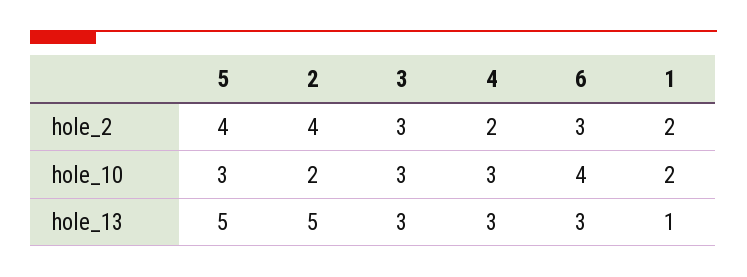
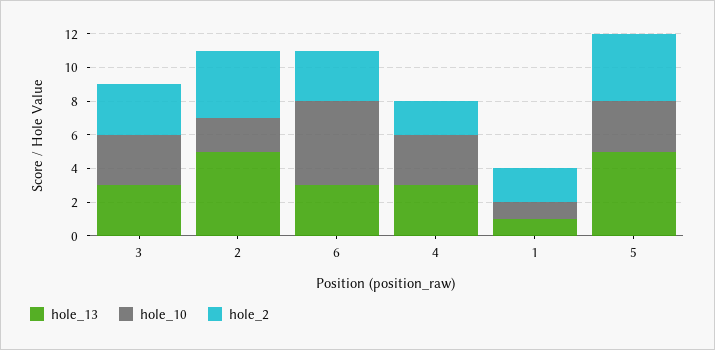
  {
    "hole_2": {
      "5": 4,
      "2": 4,
      "3": 3,
      "4": 2,
      "6": 3,
      "1": 2
    },
    "hole_10": {
      "5": 3,
      "2": 2,
      "3": 3,
      "4": 3,
-     "6": 4,
+     "6": 5,
-     "1": 2
+     "1": 1
    },
    "hole_13": {
      "5": 5,
      "2": 5,
      "3": 3,
      "4": 3,
      "6": 3,
      "1": 1
    }
  }

